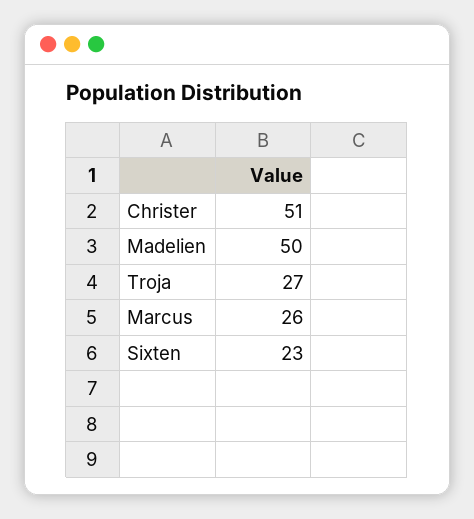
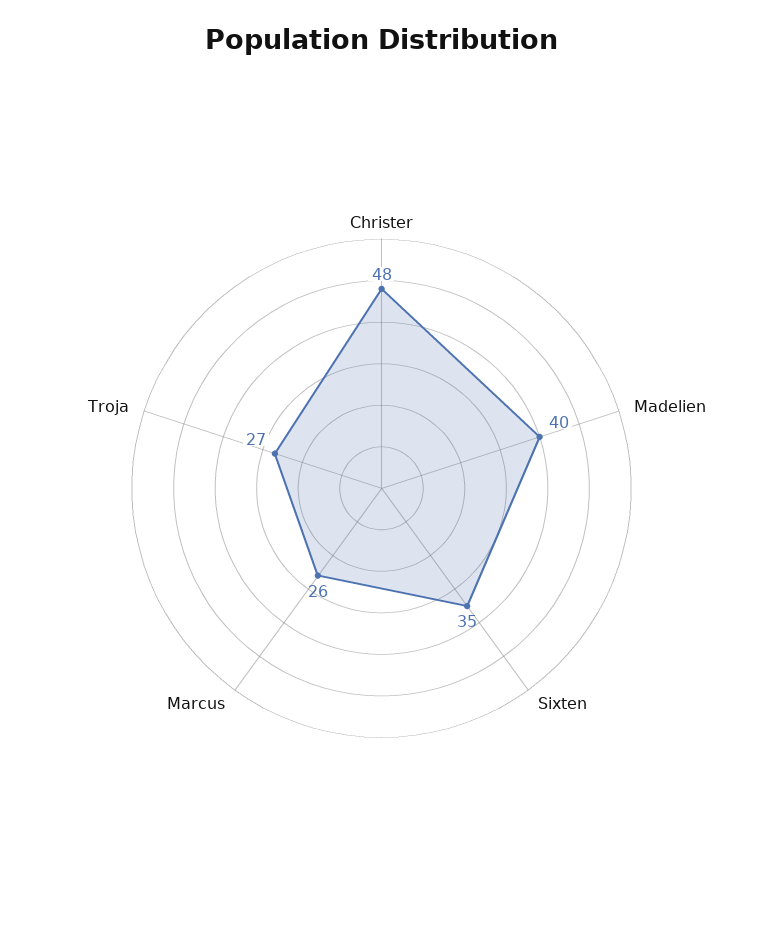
  {
-   "Christer": 51,
+   "Christer": 48,
-   "Madelien": 50,
+   "Madelien": 40,
    "Troja": 27,
    "Marcus": 26,
-   "Sixten": 23
+   "Sixten": 35
  }

